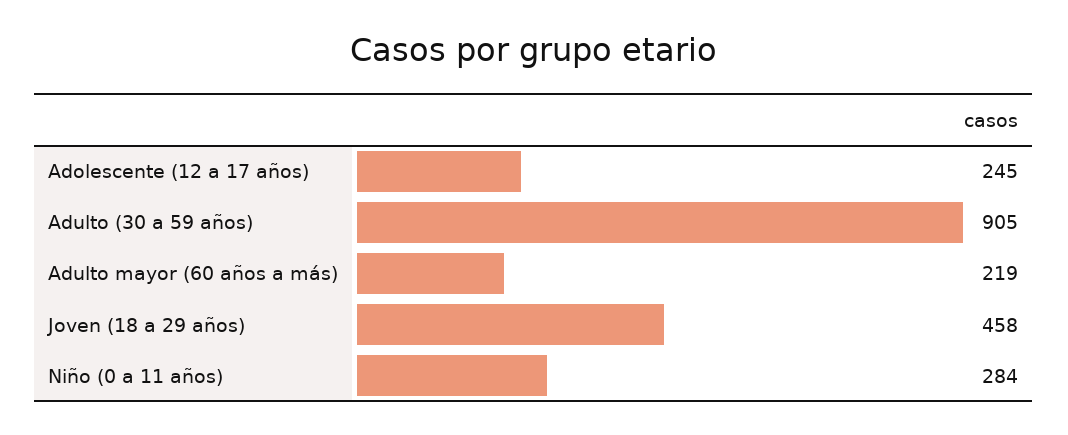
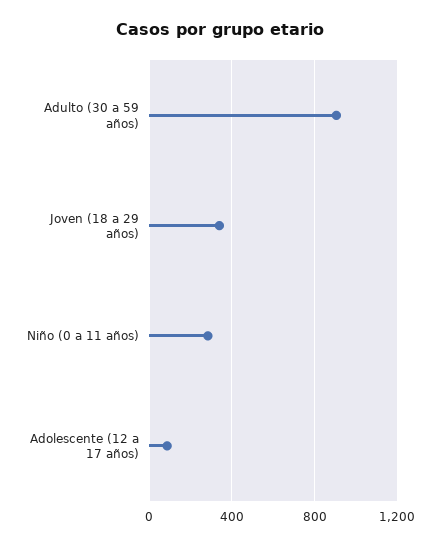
  {
-   "Adolescente (12 a 17 años)": 245,
+   "Adolescente (12 a 17 años)": 100,
    "Adulto (30 a 59 años)": 905,
-   "Adulto mayor (60 años a más)": 219,
-   "Joven (18 a 29 años)": 458,
+   "Joven (18 a 29 años)": 350,
    "Niño (0 a 11 años)": 284
  }

